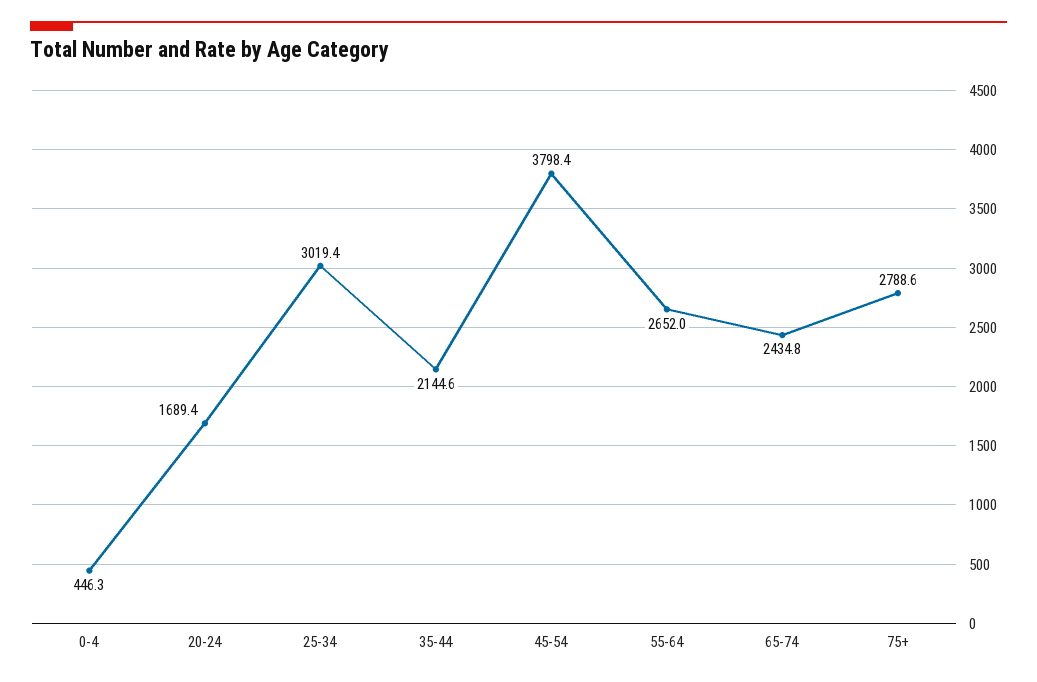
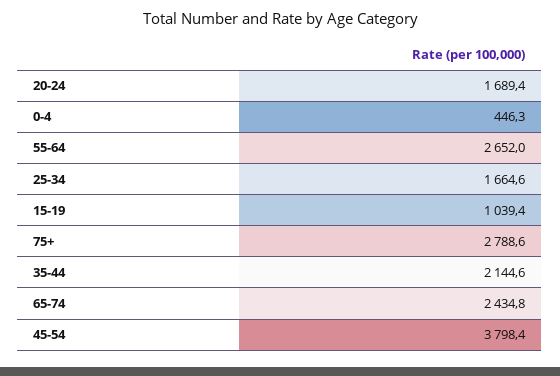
  {
    "0-4": 446.3,
    "20-24": 1689.4,
-   "25-34": 3019.4,
+   "25-34": 1664.6,
    "35-44": 2144.6,
    "45-54": 3798.4,
    "55-64": 2652,
    "65-74": 2434.8,
-   "75+": 2788.6
+   "75+": 2788.6,
+   "15-19": 1039.4
  }

